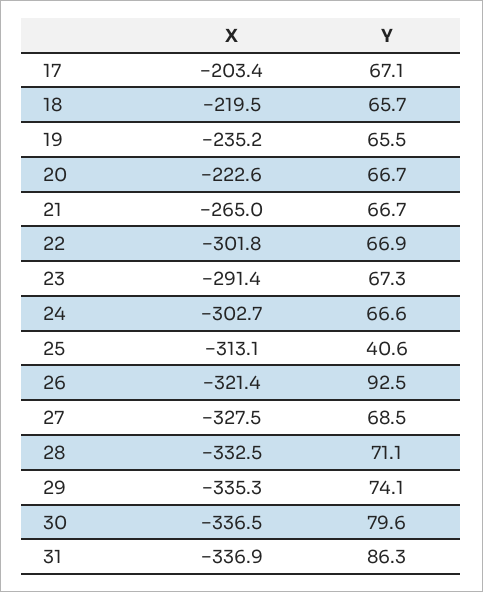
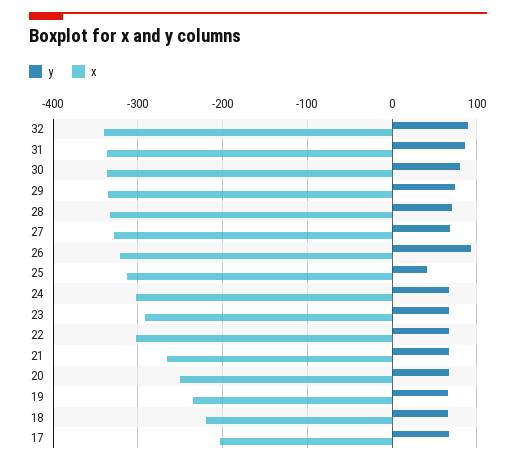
  {
    "X": {
      "17": -203.4,
      "18": -219.5,
      "19": -235.2,
-     "20": -222.6,
+     "20": -250,
      "21": -265,
      "22": -301.8,
      "23": -291.4,
      "24": -302.7,
      "25": -313.1,
      "26": -321.4,
      "27": -327.5,
      "28": -332.5,
      "29": -335.3,
      "30": -336.5,
-     "31": -336.9
+     "31": -336.9,
+     "32": -340
    },
    "Y": {
      "17": 67.1,
      "18": 65.7,
      "19": 65.5,
      "20": 66.7,
      "21": 66.7,
      "22": 66.9,
      "23": 67.3,
      "24": 66.6,
      "25": 40.6,
      "26": 92.5,
      "27": 68.5,
      "28": 71.1,
      "29": 74.1,
      "30": 79.6,
-     "31": 86.3
+     "31": 86.3,
+     "32": 90
    }
  }

